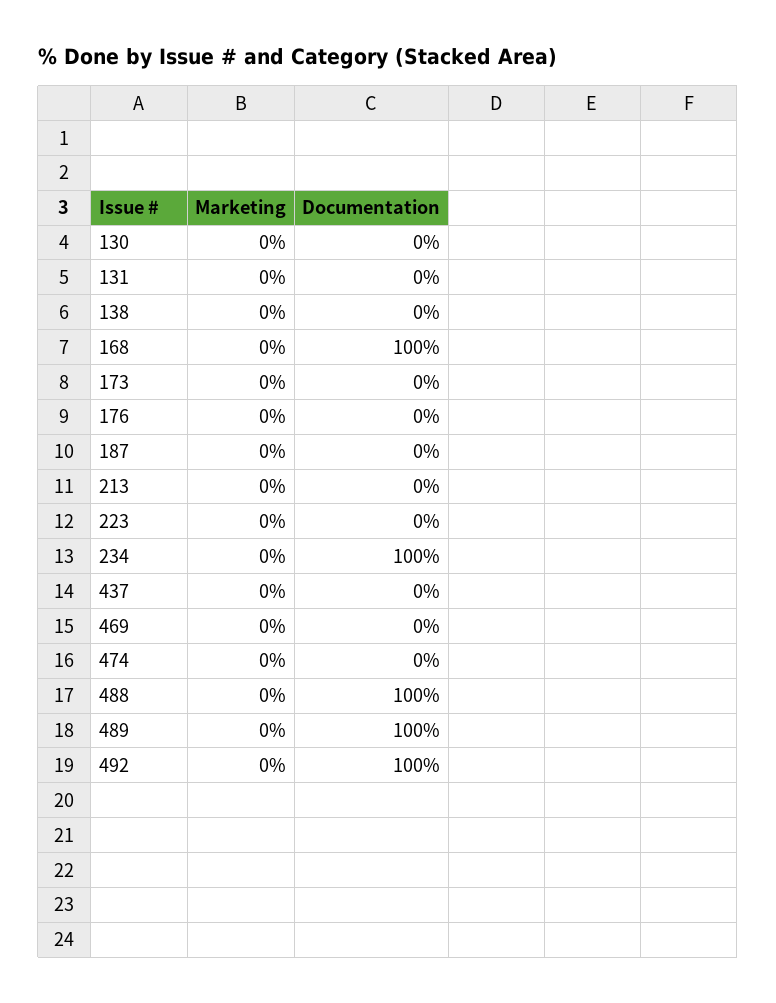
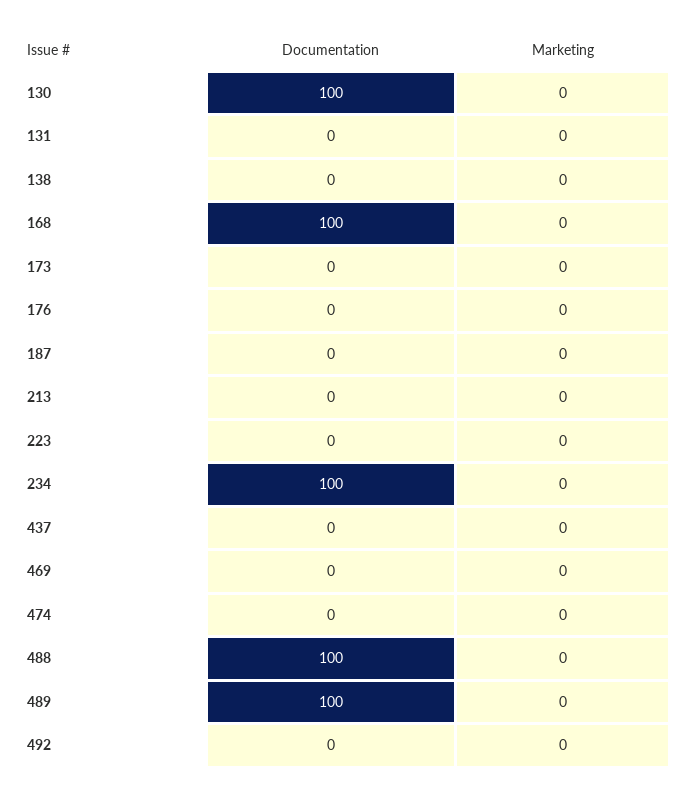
  {
    "Marketing": {
      "130": 0,
      "131": 0,
      "138": 0,
      "168": 0,
      "173": 0,
      "176": 0,
      "187": 0,
      "213": 0,
      "223": 0,
      "234": 0,
      "437": 0,
      "469": 0,
      "474": 0,
      "488": 0,
      "489": 0,
      "492": 0
    },
    "Documentation": {
-     "130": 0,
+     "130": 100,
      "131": 0,
      "138": 0,
      "168": 100,
      "173": 0,
      "176": 0,
      "187": 0,
      "213": 0,
      "223": 0,
      "234": 100,
      "437": 0,
      "469": 0,
      "474": 0,
      "488": 100,
      "489": 100,
-     "492": 100
+     "492": 0
    }
  }

